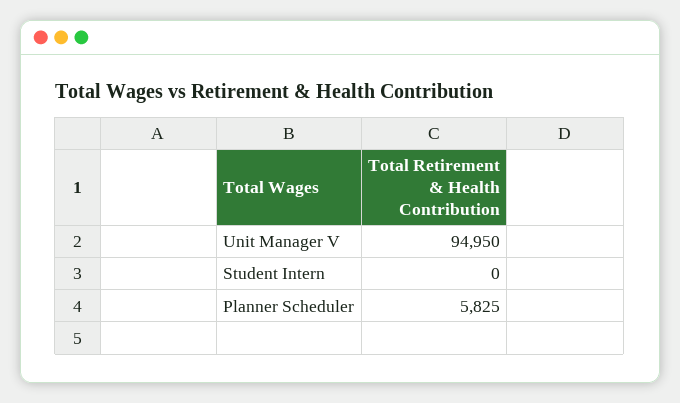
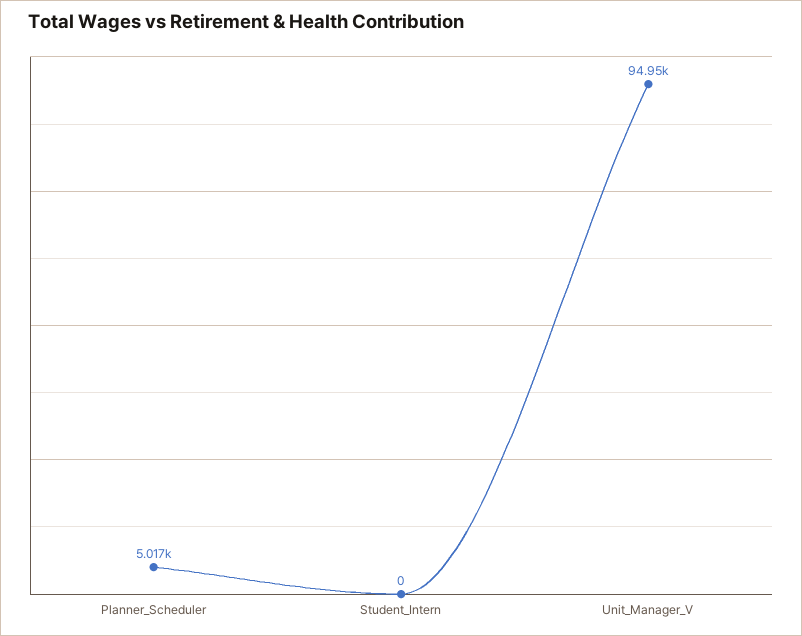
  {
    "Unit Manager V": 94950,
    "Student Intern": 0,
-   "Planner Scheduler": 5825
+   "Planner Scheduler": 5017
  }

